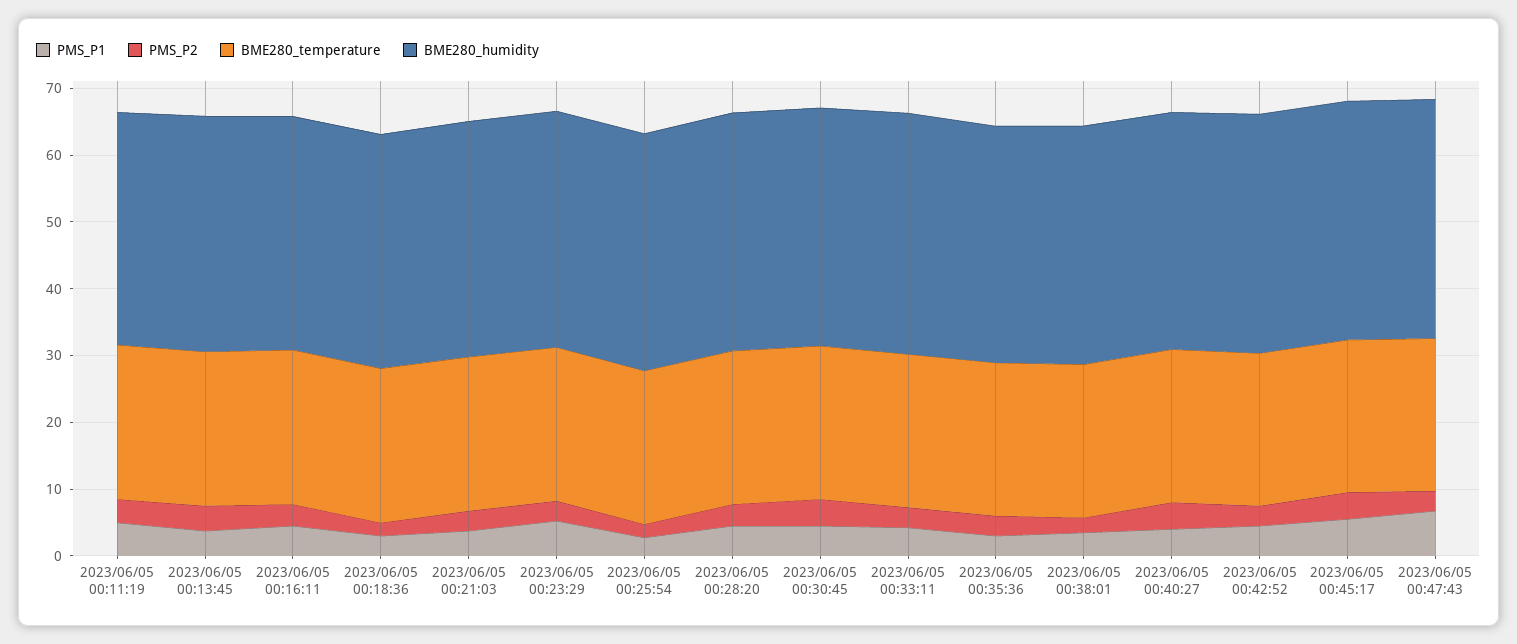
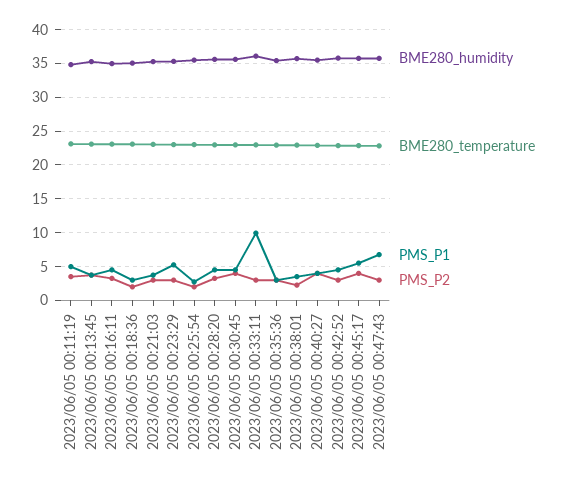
  {
    "PMS_P1": {
      "2023/06/05 00:11:19": 5,
      "2023/06/05 00:13:45": 4,
      "2023/06/05 00:16:11": 5,
      "2023/06/05 00:18:36": 3,
      "2023/06/05 00:21:03": 4,
      "2023/06/05 00:23:29": 5,
      "2023/06/05 00:25:54": 3,
      "2023/06/05 00:28:20": 5,
      "2023/06/05 00:30:45": 5,
-     "2023/06/05 00:33:11": 4,
+     "2023/06/05 00:33:11": 10,
      "2023/06/05 00:35:36": 3,
      "2023/06/05 00:38:01": 4,
      "2023/06/05 00:40:27": 4,
      "2023/06/05 00:42:52": 5,
      "2023/06/05 00:45:17": 6,
      "2023/06/05 00:47:43": 7
    },
    "PMS_P2": {
      "2023/06/05 00:11:19": 4,
      "2023/06/05 00:13:45": 4,
      "2023/06/05 00:16:11": 3,
      "2023/06/05 00:18:36": 2,
      "2023/06/05 00:21:03": 3,
      "2023/06/05 00:23:29": 3,
      "2023/06/05 00:25:54": 2,
      "2023/06/05 00:28:20": 3,
      "2023/06/05 00:30:45": 4,
      "2023/06/05 00:33:11": 3,
      "2023/06/05 00:35:36": 3,
      "2023/06/05 00:38:01": 2,
      "2023/06/05 00:40:27": 4,
      "2023/06/05 00:42:52": 3,
      "2023/06/05 00:45:17": 4,
      "2023/06/05 00:47:43": 3
    },
    "BME280_temperature": {
      "2023/06/05 00:11:19": 23,
      "2023/06/05 00:13:45": 23,
      "2023/06/05 00:16:11": 23,
      "2023/06/05 00:18:36": 23,
      "2023/06/05 00:21:03": 23,
      "2023/06/05 00:23:29": 23,
      "2023/06/05 00:25:54": 23,
      "2023/06/05 00:28:20": 23,
      "2023/06/05 00:30:45": 23,
      "2023/06/05 00:33:11": 23,
      "2023/06/05 00:35:36": 23,
      "2023/06/05 00:38:01": 23,
      "2023/06/05 00:40:27": 23,
      "2023/06/05 00:42:52": 23,
      "2023/06/05 00:45:17": 23,
      "2023/06/05 00:47:43": 23
    },
    "BME280_humidity": {
      "2023/06/05 00:11:19": 35,
      "2023/06/05 00:13:45": 35,
      "2023/06/05 00:16:11": 35,
      "2023/06/05 00:18:36": 35,
      "2023/06/05 00:21:03": 35,
      "2023/06/05 00:23:29": 35,
      "2023/06/05 00:25:54": 35,
      "2023/06/05 00:28:20": 36,
      "2023/06/05 00:30:45": 36,
      "2023/06/05 00:33:11": 36,
      "2023/06/05 00:35:36": 35,
      "2023/06/05 00:38:01": 36,
      "2023/06/05 00:40:27": 35,
      "2023/06/05 00:42:52": 36,
      "2023/06/05 00:45:17": 36,
      "2023/06/05 00:47:43": 36
    }
  }

